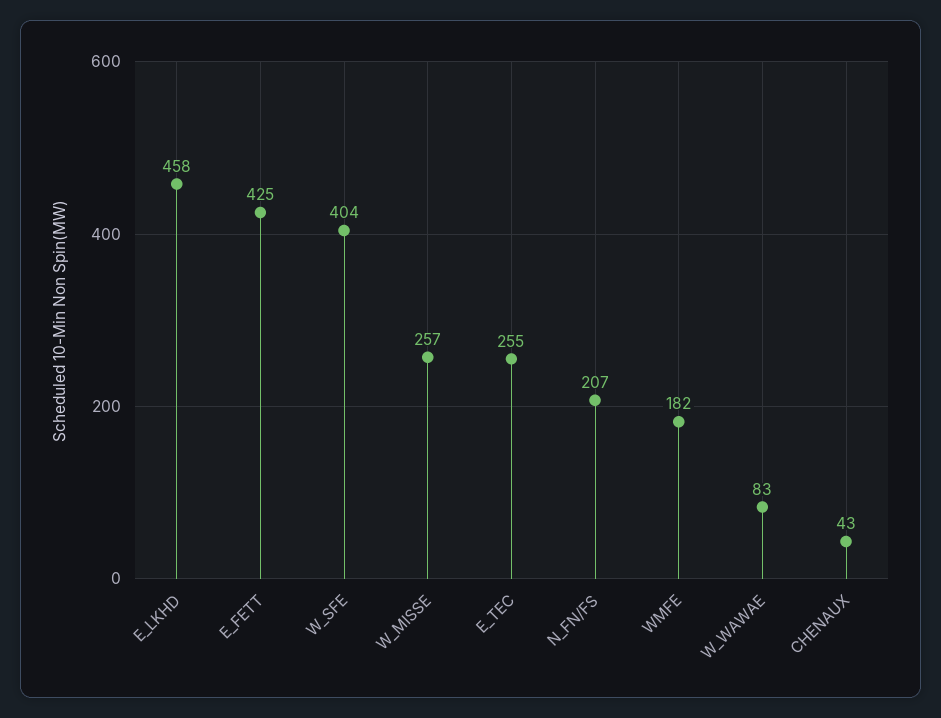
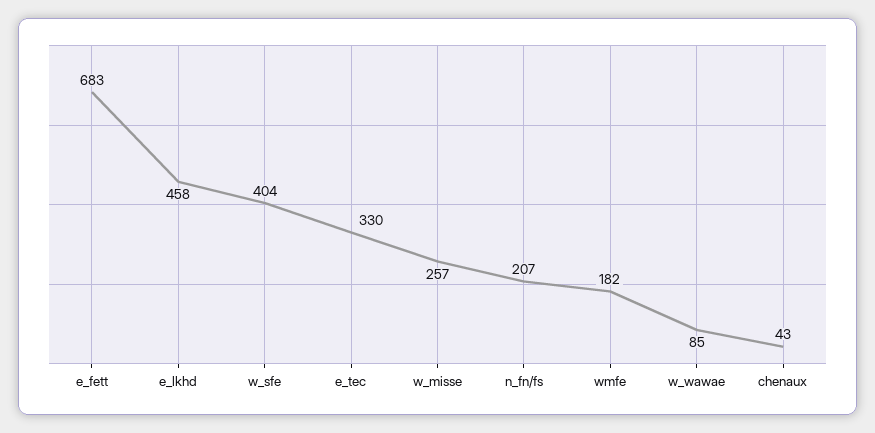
  {
    "E_LKHD": 458,
-   "E_FETT": 425,
+   "E_FETT": 683,
    "W_SFE": 404,
    "W_MISSE": 257,
-   "E_TEC": 255,
+   "E_TEC": 330,
    "N_FN/FS": 207,
    "WMFE": 182,
-   "W_WAWAE": 83,
+   "W_WAWAE": 85,
    "CHENAUX": 43
  }

